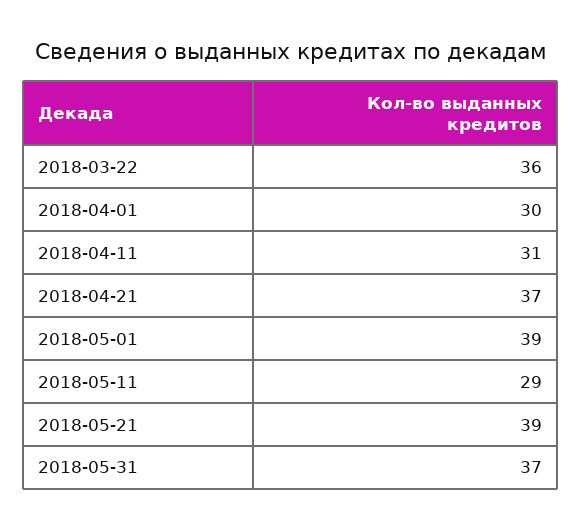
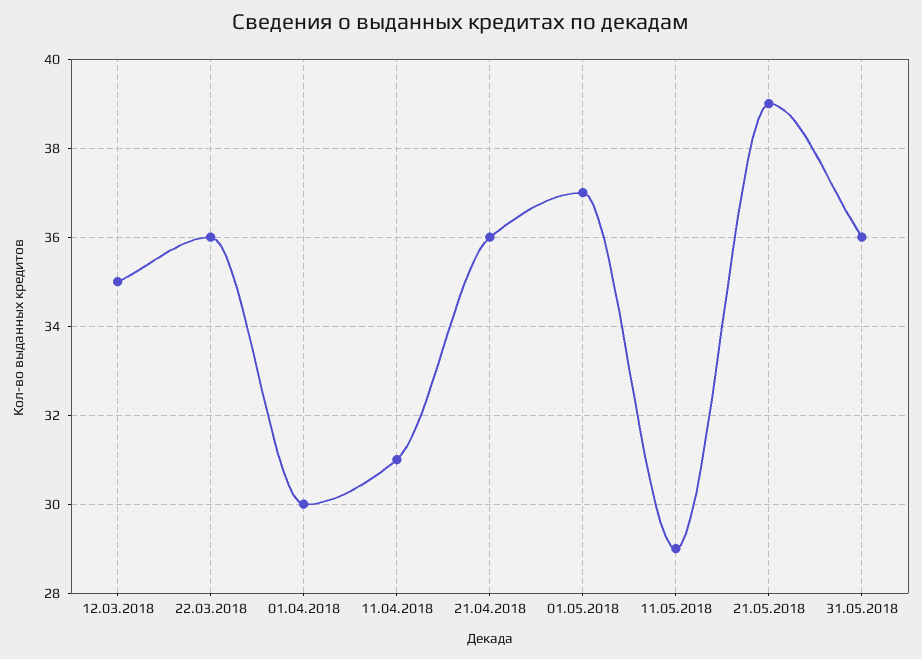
  {
    "2018-03-22": 36,
    "2018-04-01": 30,
    "2018-04-11": 31,
-   "2018-04-21": 37,
+   "2018-04-21": 36,
-   "2018-05-01": 39,
+   "2018-05-01": 37,
    "2018-05-11": 29,
    "2018-05-21": 39,
-   "2018-05-31": 37
+   "2018-05-31": 36,
+   "12.03.2018": 35
  }

